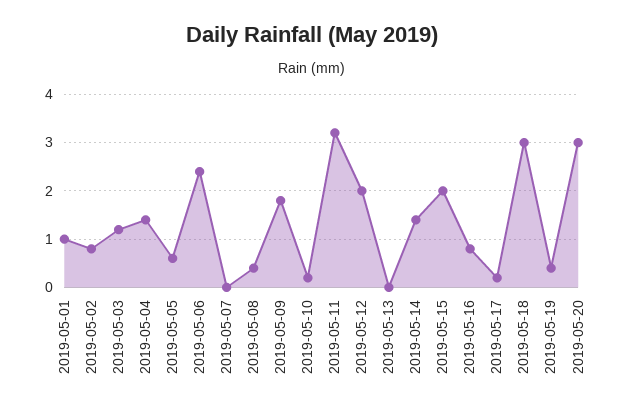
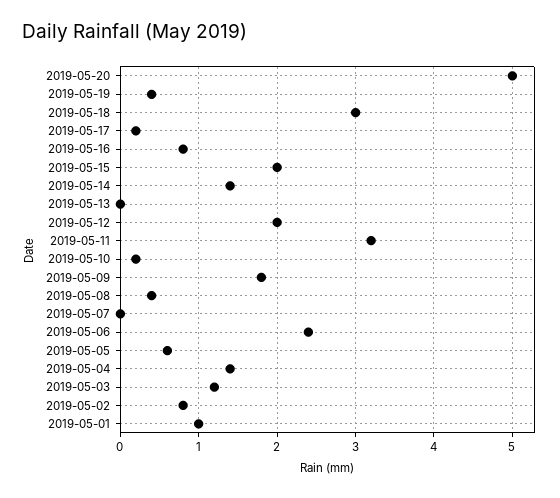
  {
    "2019-05-01": 1,
    "2019-05-02": 0.8,
    "2019-05-03": 1.2,
    "2019-05-04": 1.4,
    "2019-05-05": 0.6,
    "2019-05-06": 2.4,
    "2019-05-07": 0,
    "2019-05-08": 0.4,
    "2019-05-09": 1.8,
    "2019-05-10": 0.2,
    "2019-05-11": 3.2,
    "2019-05-12": 2,
    "2019-05-13": 0,
    "2019-05-14": 1.4,
    "2019-05-15": 2,
    "2019-05-16": 0.8,
    "2019-05-17": 0.2,
    "2019-05-18": 3,
    "2019-05-19": 0.4,
-   "2019-05-20": 3
+   "2019-05-20": 5
  }

